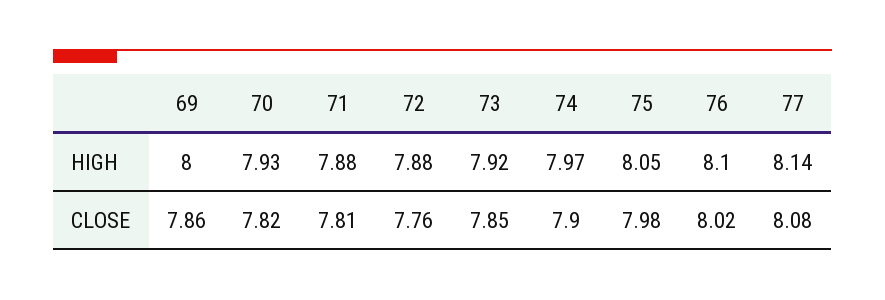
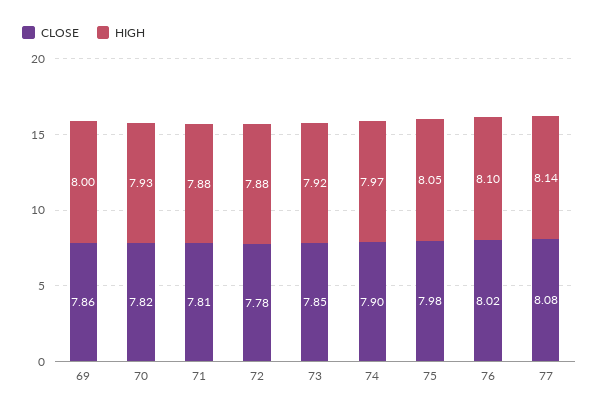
  {
    "HIGH": {
      "69": 8,
      "70": 7.93,
      "71": 7.88,
      "72": 7.88,
      "73": 7.92,
      "74": 7.97,
      "75": 8.05,
      "76": 8.1,
      "77": 8.14
    },
    "CLOSE": {
      "69": 7.86,
      "70": 7.82,
      "71": 7.81,
-     "72": 7.76,
+     "72": 7.78,
      "73": 7.85,
      "74": 7.9,
      "75": 7.98,
      "76": 8.02,
      "77": 8.08
    }
  }

